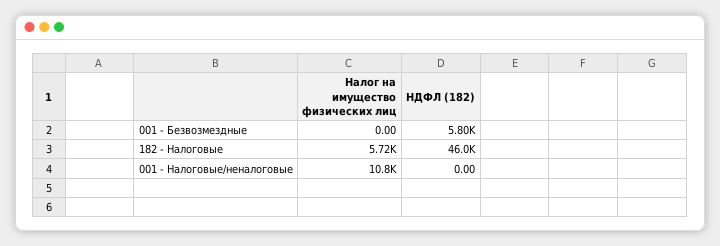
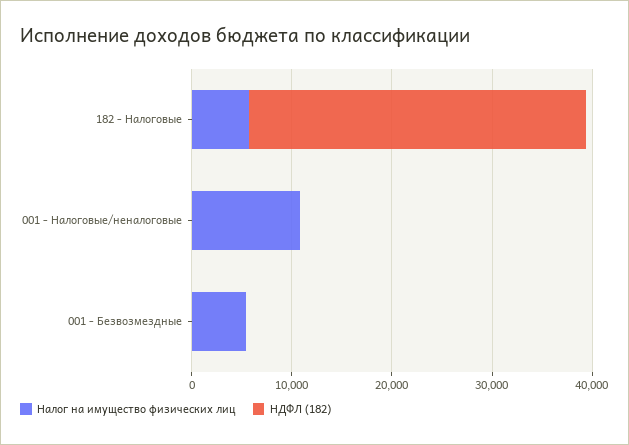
  {
    "Налог на имущество физических лиц": {
-     "001 - Безвозмездные": 0,
+     "001 - Безвозмездные": 6000,
      "182 - Налоговые": 5720,
      "001 - Налоговые/неналоговые": 10800
    },
    "НДФЛ (182)": {
-     "001 - Безвозмездные": 5800,
+     "001 - Безвозмездные": 0,
-     "182 - Налоговые": 46000,
+     "182 - Налоговые": 34000,
      "001 - Налоговые/неналоговые": 0
    }
  }

